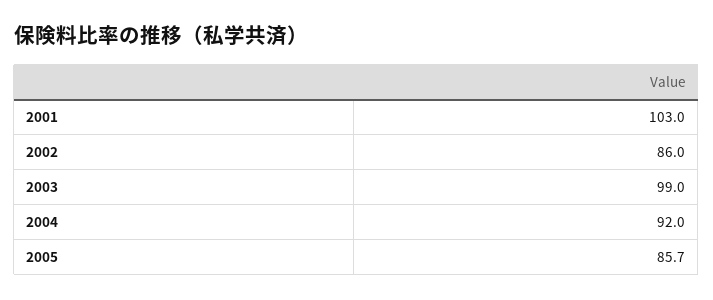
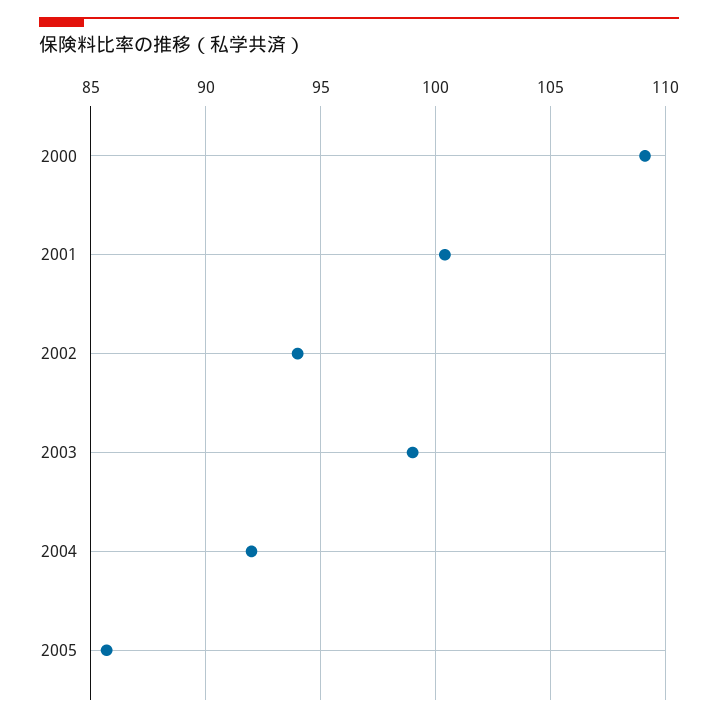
  {
-   "2001": 103,
+   "2001": 100.5,
-   "2002": 86,
+   "2002": 94,
    "2003": 99,
    "2004": 92,
-   "2005": 85.7
+   "2005": 85.7,
+   "2000": 109
  }

